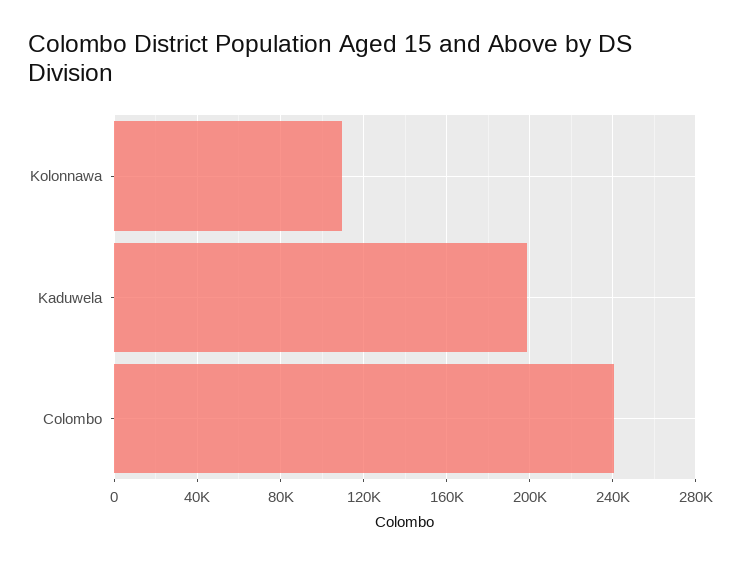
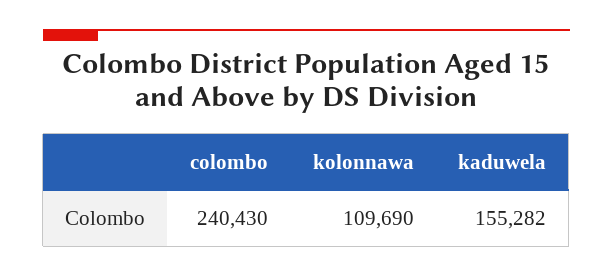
  {
    "Kolonnawa": 109690,
-   "Kaduwela": 200000,
+   "Kaduwela": 155282,
    "Colombo": 240430
  }

